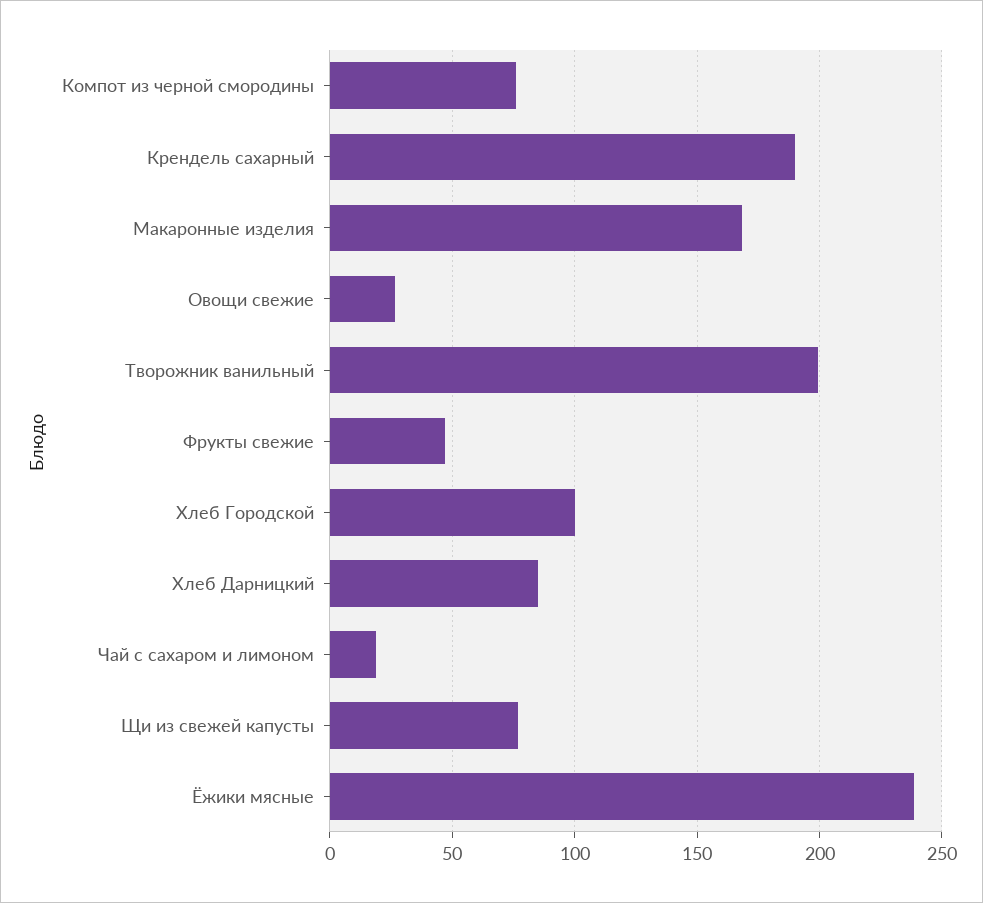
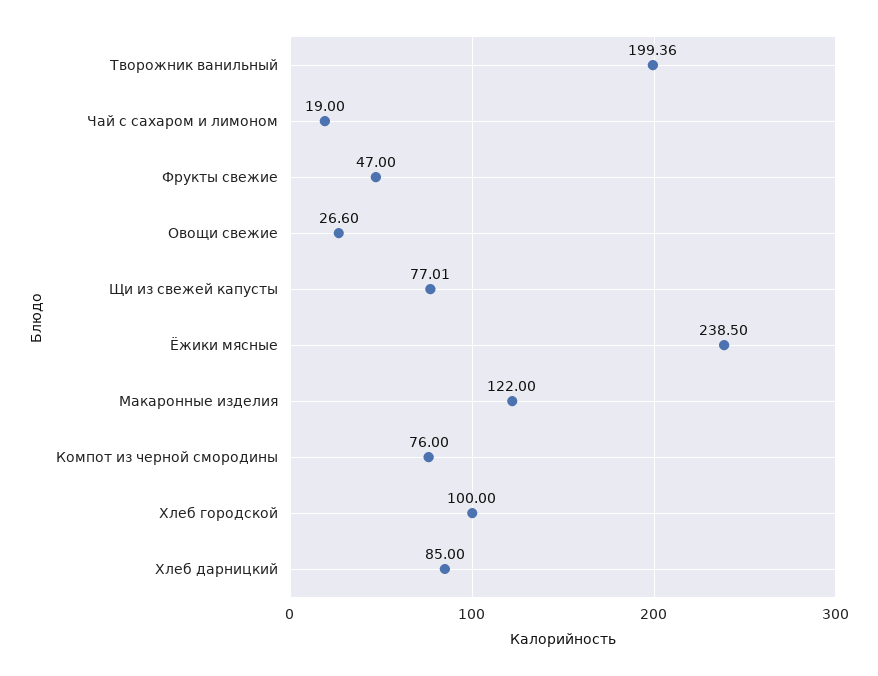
  {
    "Компот из черной смородины": 76,
-   "Крендель сахарный": 190,
-   "Макаронные изделия": 170,
+   "Макаронные изделия": 122,
    "Овощи свежие": 26.6,
    "Творожник ванильный": 199.36,
    "Фрукты свежие": 47,
    "Хлеб Городской": 100,
    "Хлеб Дарницкий": 85,
    "Чай с сахаром и лимоном": 19,
    "Щи из свежей капусты": 77.01,
    "Ёжики мясные": 238.5
  }

